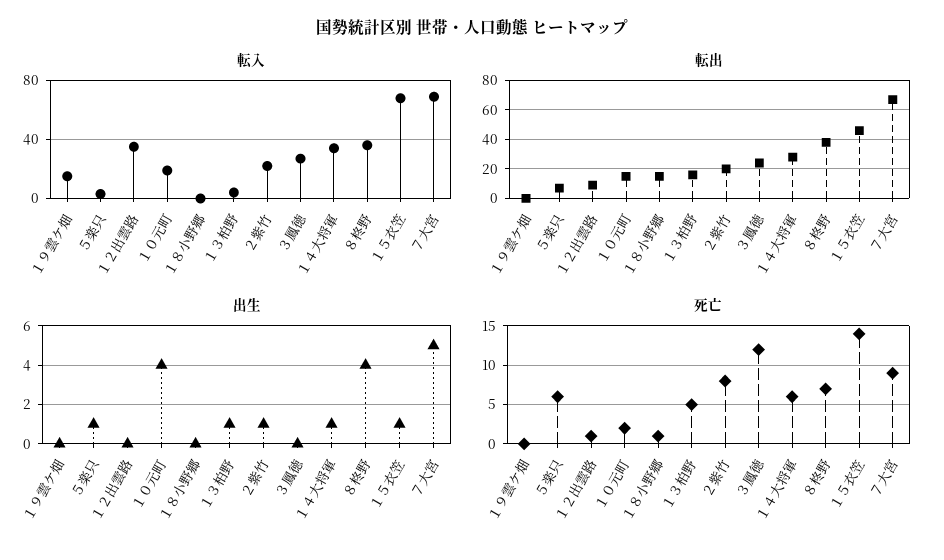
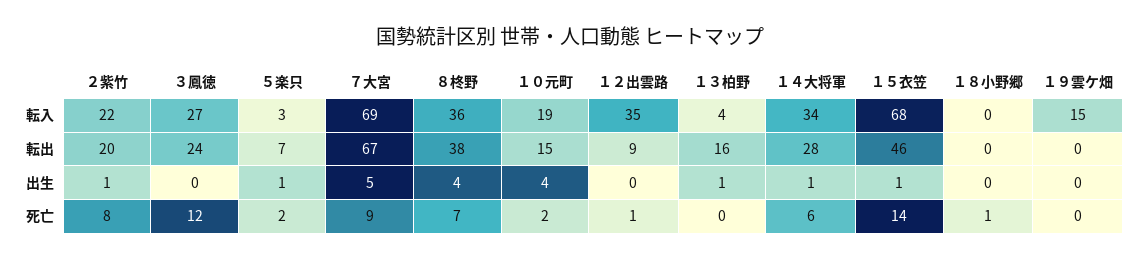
  {
    "転入": {
      "１９雲ケ畑": 15,
      "５楽只": 3,
      "１２出雲路": 35,
      "１０元町": 19,
      "１８小野郷": 0,
      "１３柏野": 4,
      "２紫竹": 22,
      "３鳳徳": 27,
      "１４大将軍": 34,
      "８柊野": 36,
      "１５衣笠": 68,
      "７大宮": 69
    },
    "転出": {
      "１９雲ケ畑": 0,
      "５楽只": 7,
      "１２出雲路": 9,
      "１０元町": 15,
-     "１８小野郷": 15,
+     "１８小野郷": 0,
      "１３柏野": 16,
      "２紫竹": 20,
      "３鳳徳": 24,
      "１４大将軍": 28,
      "８柊野": 38,
      "１５衣笠": 46,
      "７大宮": 67
    },
    "出生": {
      "１９雲ケ畑": 0,
      "５楽只": 1,
      "１２出雲路": 0,
      "１０元町": 4,
      "１８小野郷": 0,
      "１３柏野": 1,
      "２紫竹": 1,
      "３鳳徳": 0,
      "１４大将軍": 1,
      "８柊野": 4,
      "１５衣笠": 1,
      "７大宮": 5
    },
    "死亡": {
      "１９雲ケ畑": 0,
-     "５楽只": 6,
+     "５楽只": 2,
      "１２出雲路": 1,
      "１０元町": 2,
      "１８小野郷": 1,
-     "１３柏野": 5,
+     "１３柏野": 0,
      "２紫竹": 8,
      "３鳳徳": 12,
      "１４大将軍": 6,
      "８柊野": 7,
      "１５衣笠": 14,
      "７大宮": 9
    }
  }

